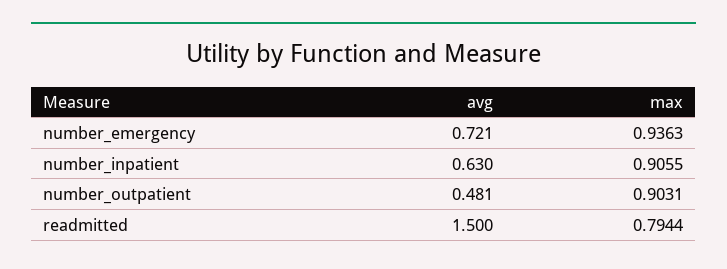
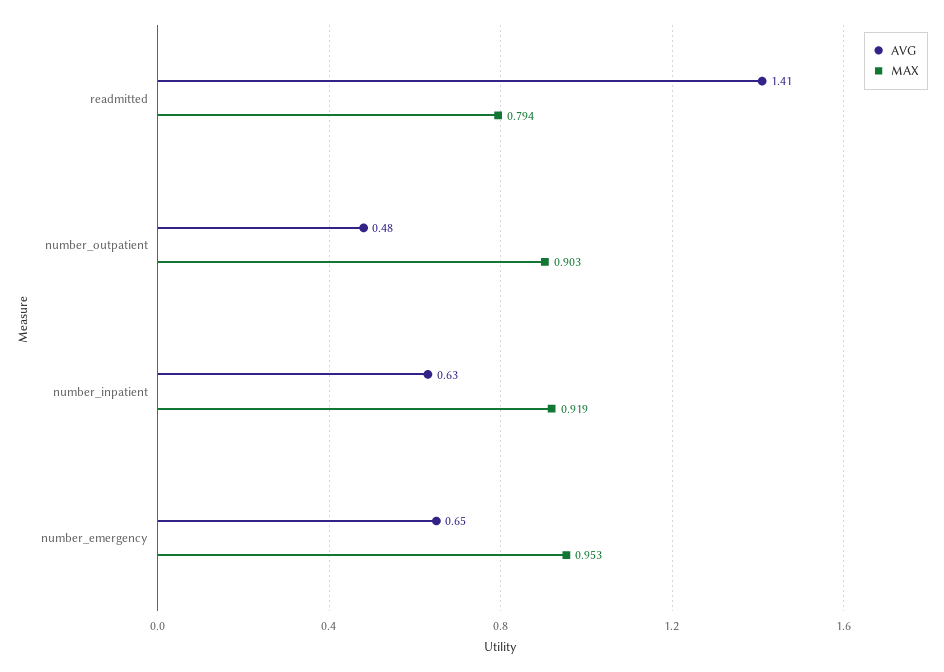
  {
    "avg": {
-     "number_emergency": 0.721,
+     "number_emergency": 0.65,
      "number_inpatient": 0.63,
      "number_outpatient": 0.481,
-     "readmitted": 1.5
+     "readmitted": 1.41
    },
    "max": {
-     "number_emergency": 0.9363,
+     "number_emergency": 0.953,
-     "number_inpatient": 0.9055,
+     "number_inpatient": 0.919,
      "number_outpatient": 0.9031,
      "readmitted": 0.7944
    }
  }

